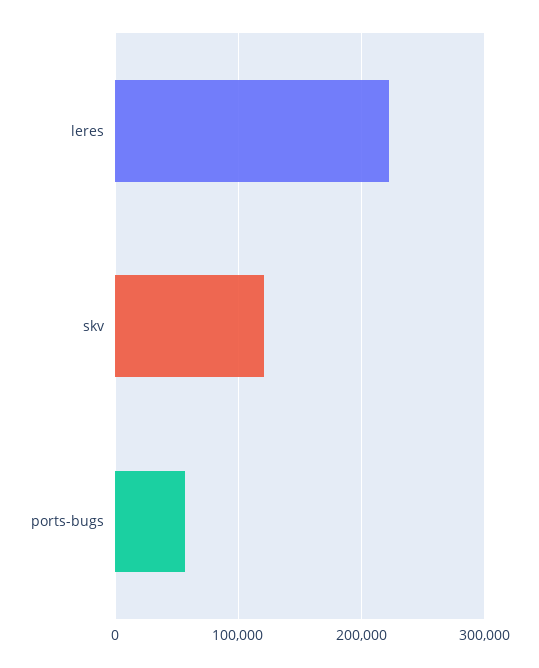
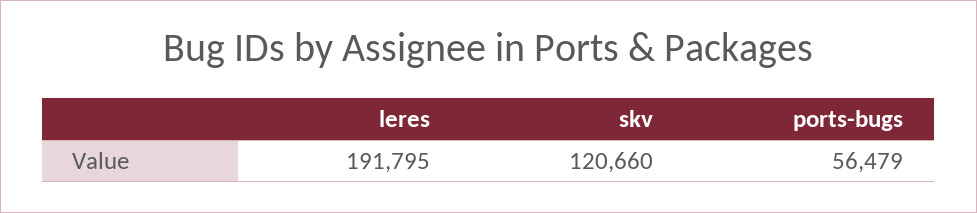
  {
-   "leres": 220000,
+   "leres": 191795,
    "skv": 120660,
    "ports-bugs": 56479
  }

